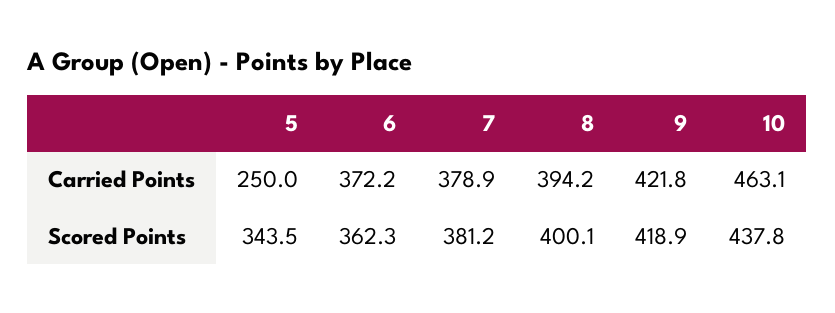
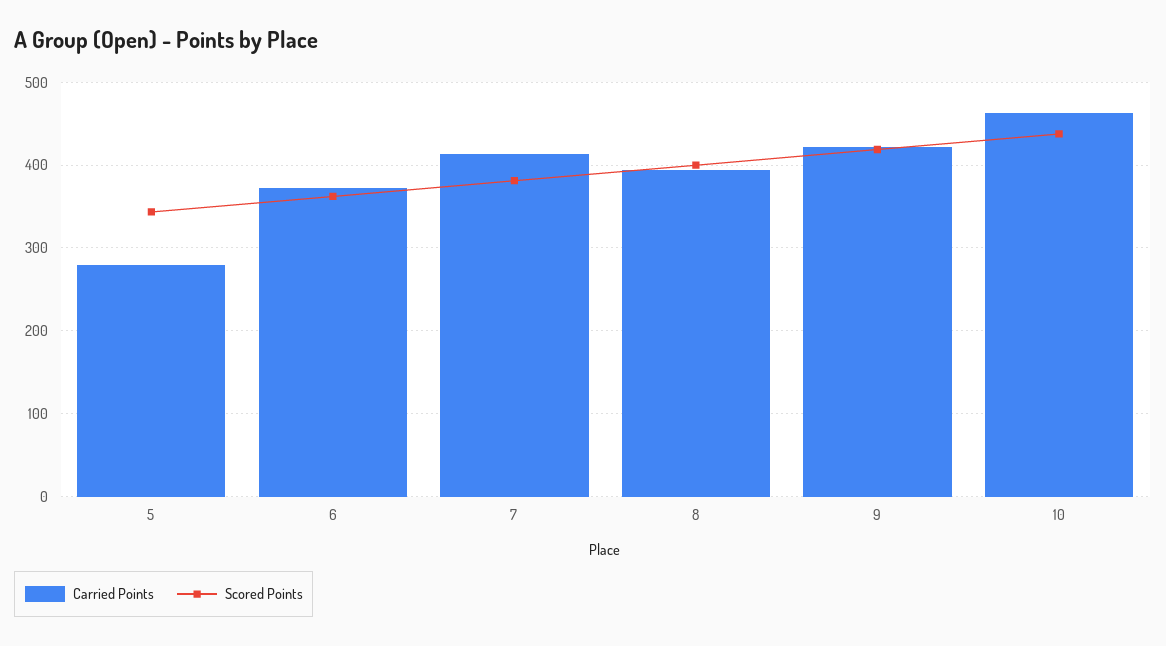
  {
    "Carried Points": {
-     "5": 250,
+     "5": 280,
      "6": 372.2,
-     "7": 378.9,
+     "7": 410,
      "8": 394.2,
      "9": 421.8,
      "10": 463.1
    },
    "Scored Points": {
      "5": 343.5,
      "6": 362.3,
      "7": 381.2,
      "8": 400.1,
      "9": 418.9,
      "10": 437.8
    }
  }

